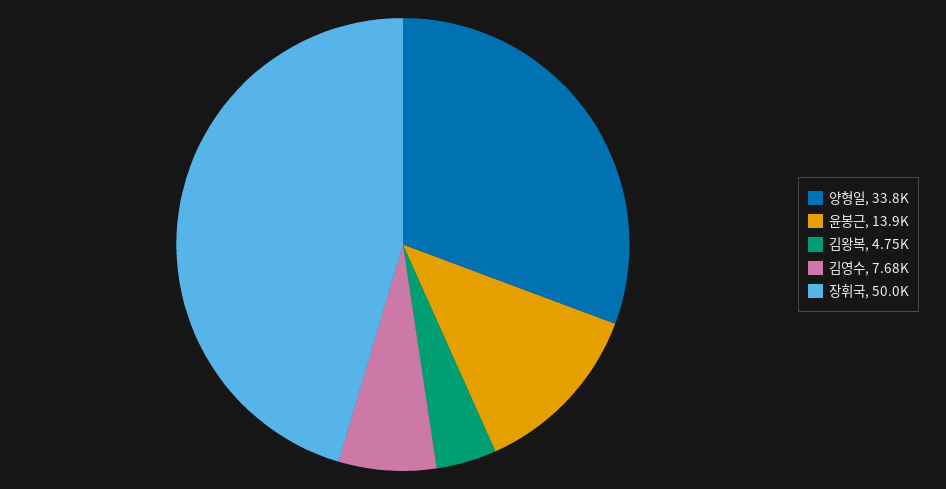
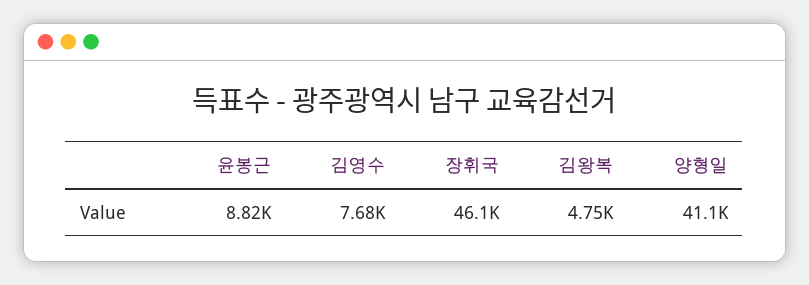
  {
-   "양형일": 33800,
+   "양형일": 41100,
-   "윤봉근": 13900,
+   "윤봉근": 8820,
    "김왕복": 4750,
    "김영수": 7680,
-   "장휘국": 50000
+   "장휘국": 46100
  }

